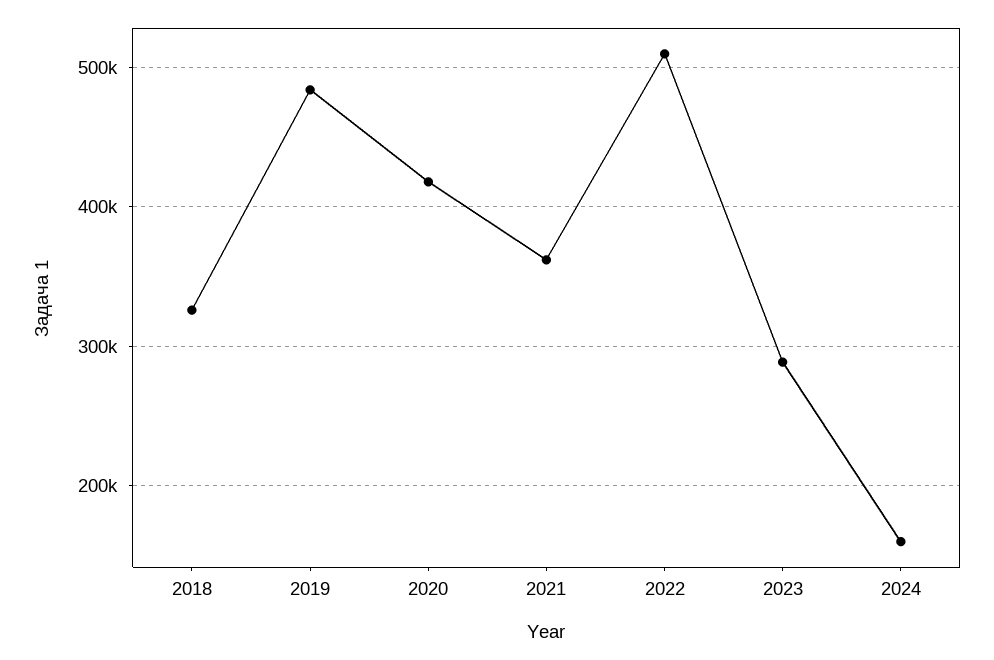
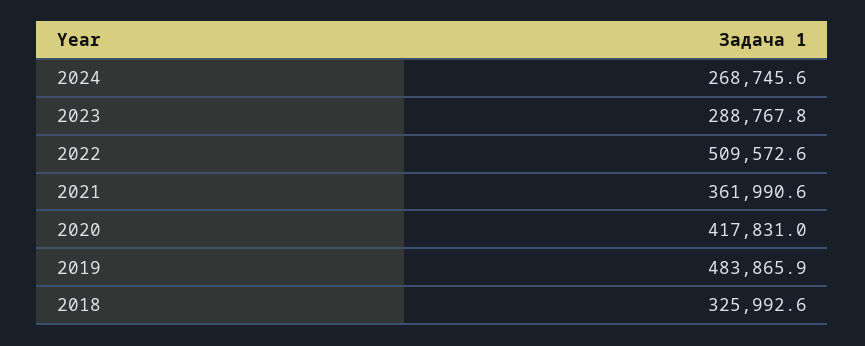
  {
    "2018": 325992.6,
    "2019": 483865.9,
    "2020": 417831,
    "2021": 361990.6,
    "2022": 509572.6,
    "2023": 288767.8,
-   "2024": 160000
+   "2024": 268745.6
  }

